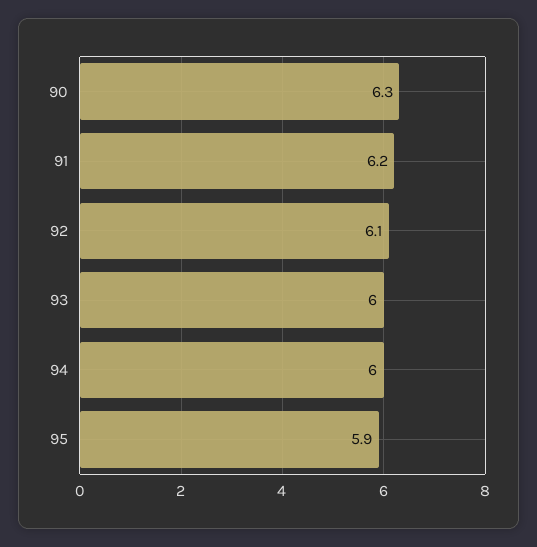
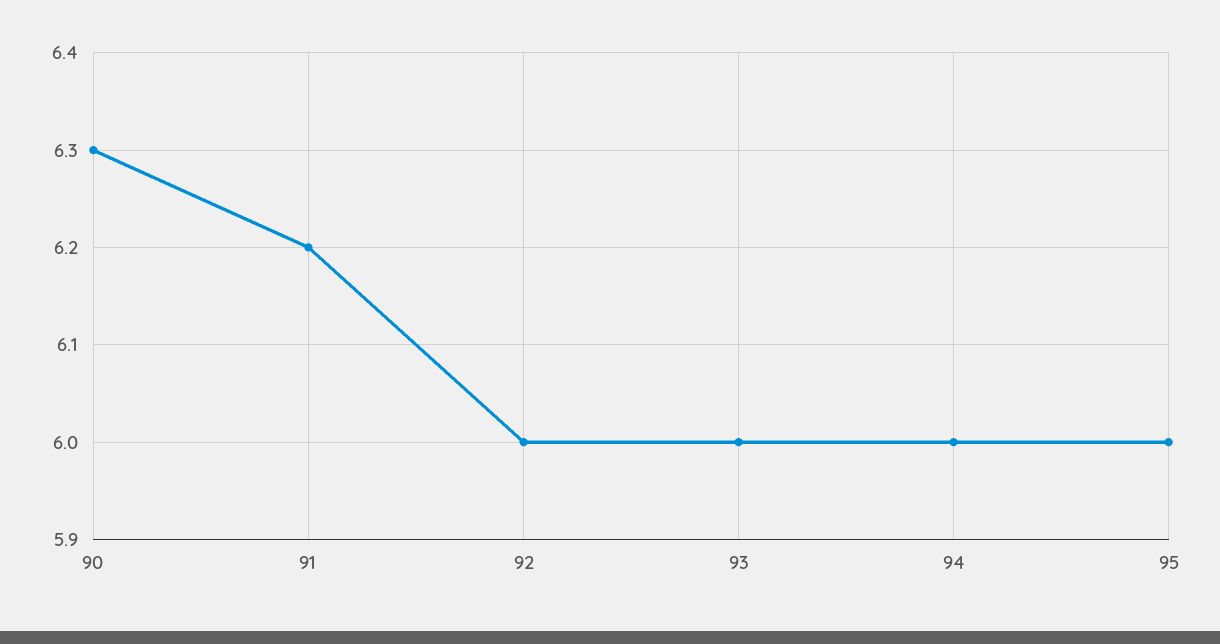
  {
    "90": 6.3,
    "91": 6.2,
-   "92": 6.1,
+   "92": 6,
    "93": 6,
    "94": 6,
-   "95": 5.9
+   "95": 6
  }

